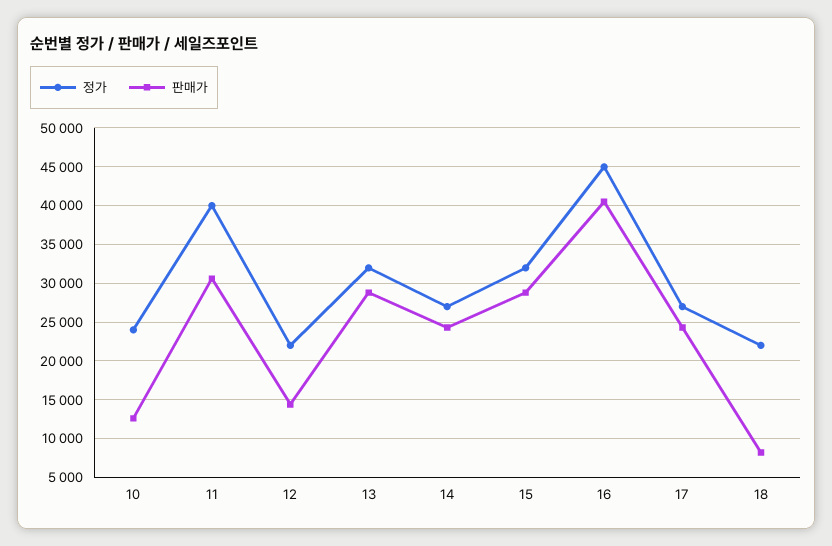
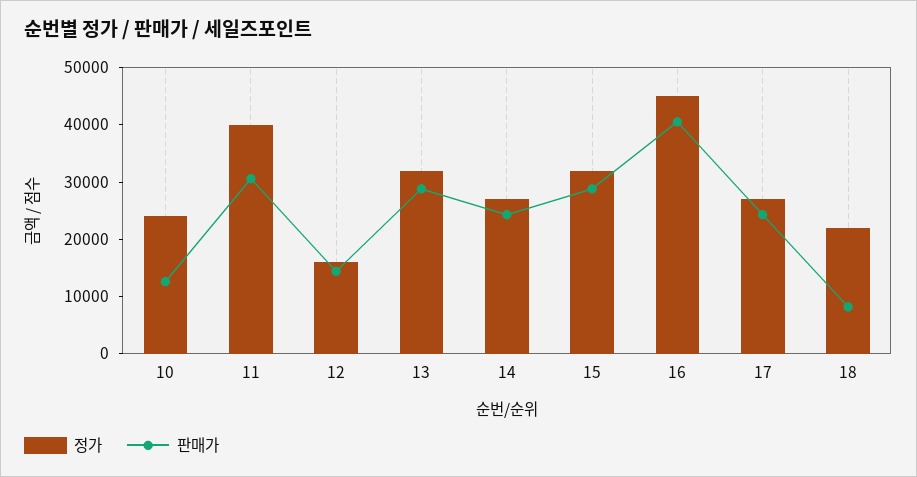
  {
    "정가": {
      "10": 24000,
      "11": 40000,
-     "12": 22000,
+     "12": 16000,
      "13": 32000,
      "14": 27000,
      "15": 32000,
      "16": 45000,
      "17": 27000,
      "18": 22000
    },
    "판매가": {
      "10": 13000,
      "11": 31000,
      "12": 14000,
      "13": 29000,
      "14": 24000,
      "15": 29000,
      "16": 41000,
      "17": 24000,
      "18": 8000
    }
  }

